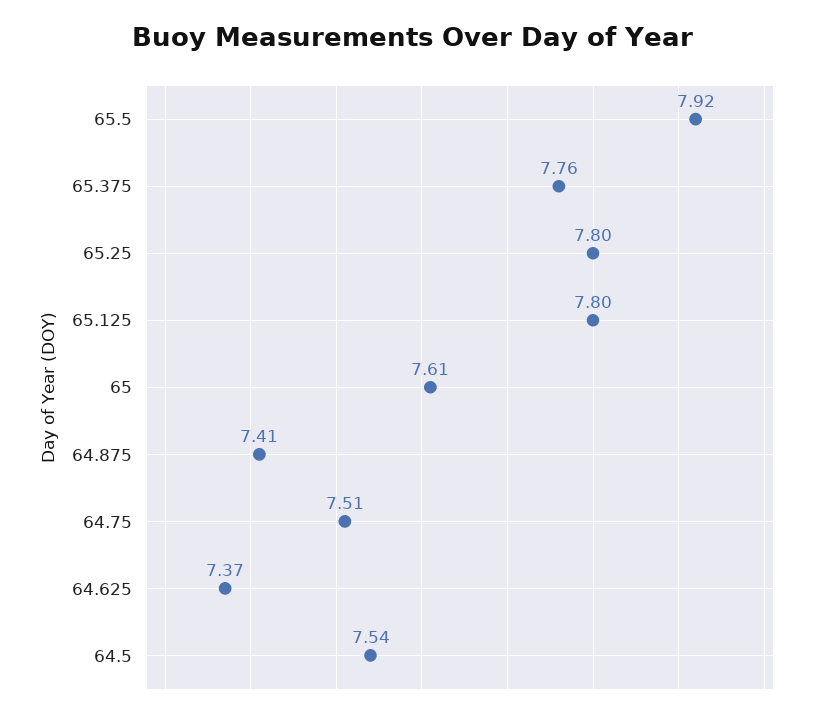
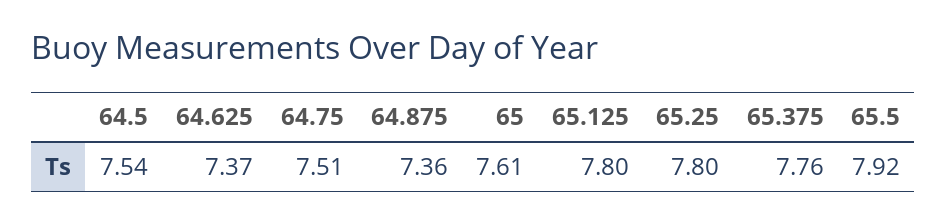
  {
    "65.5": 7.92,
    "65.375": 7.76,
    "65.25": 7.8,
    "65.125": 7.8,
    "65": 7.61,
-   "64.875": 7.41,
+   "64.875": 7.36,
    "64.75": 7.51,
    "64.625": 7.37,
    "64.5": 7.54
  }

